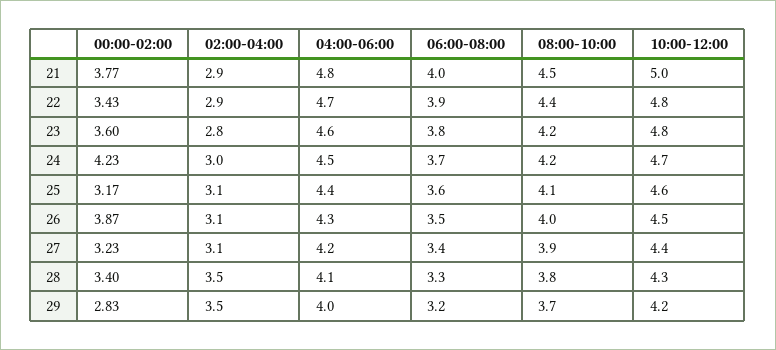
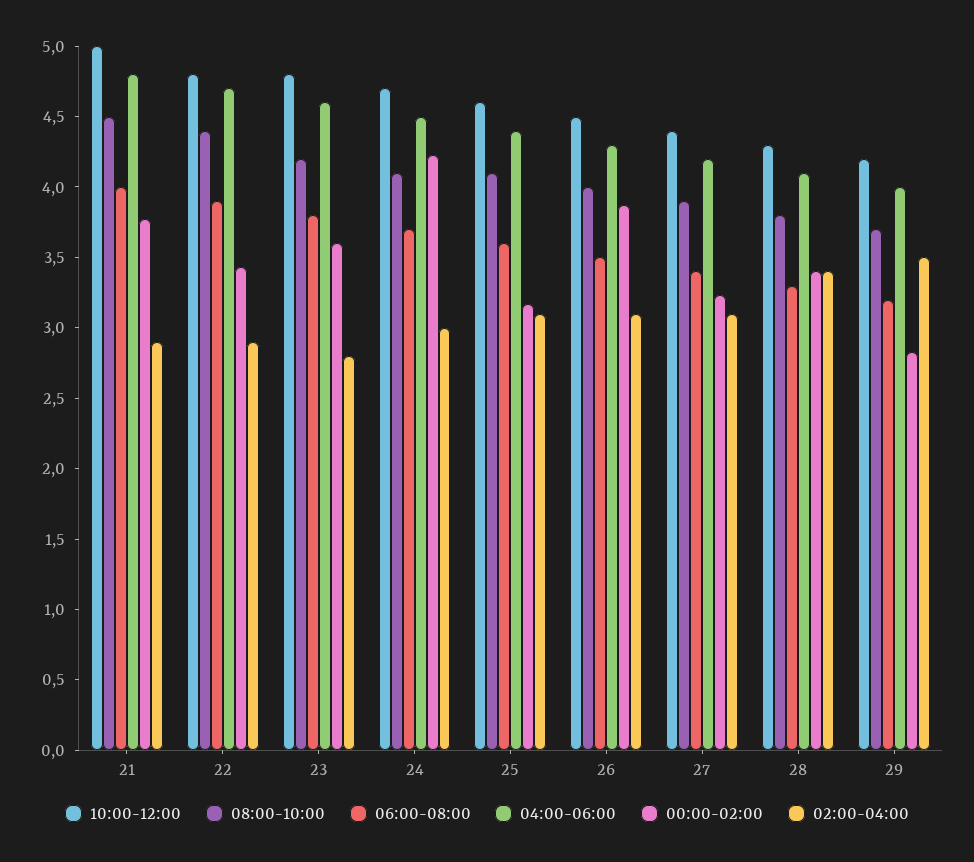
  {
    "00:00-02:00": {
      "21": 3.77,
      "22": 3.43,
      "23": 3.6,
      "24": 4.23,
      "25": 3.17,
      "26": 3.87,
      "27": 3.23,
      "28": 3.4,
      "29": 2.83
    },
    "02:00-04:00": {
      "21": 2.9,
      "22": 2.9,
      "23": 2.8,
      "24": 3,
      "25": 3.1,
      "26": 3.1,
      "27": 3.1,
-     "28": 3.5,
+     "28": 3.4,
      "29": 3.5
    },
    "04:00-06:00": {
      "21": 4.8,
      "22": 4.7,
      "23": 4.6,
      "24": 4.5,
      "25": 4.4,
      "26": 4.3,
      "27": 4.2,
      "28": 4.1,
      "29": 4
    },
    "06:00-08:00": {
      "21": 4,
      "22": 3.9,
      "23": 3.8,
      "24": 3.7,
      "25": 3.6,
      "26": 3.5,
      "27": 3.4,
      "28": 3.3,
      "29": 3.2
    },
    "08:00-10:00": {
      "21": 4.5,
      "22": 4.4,
      "23": 4.2,
-     "24": 4.2,
+     "24": 4.1,
      "25": 4.1,
      "26": 4,
      "27": 3.9,
      "28": 3.8,
      "29": 3.7
    },
    "10:00-12:00": {
      "21": 5,
      "22": 4.8,
      "23": 4.8,
      "24": 4.7,
      "25": 4.6,
      "26": 4.5,
      "27": 4.4,
      "28": 4.3,
      "29": 4.2
    }
  }

